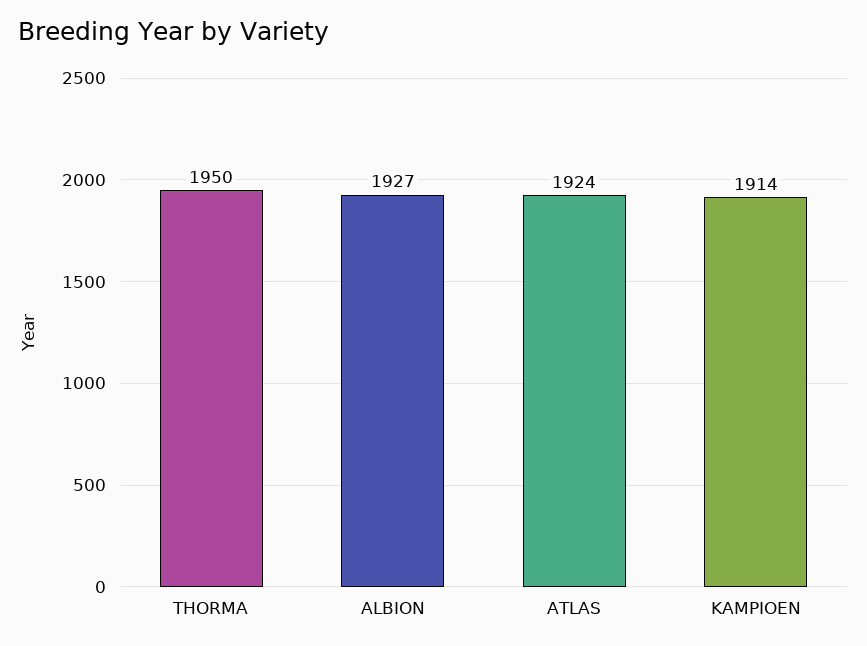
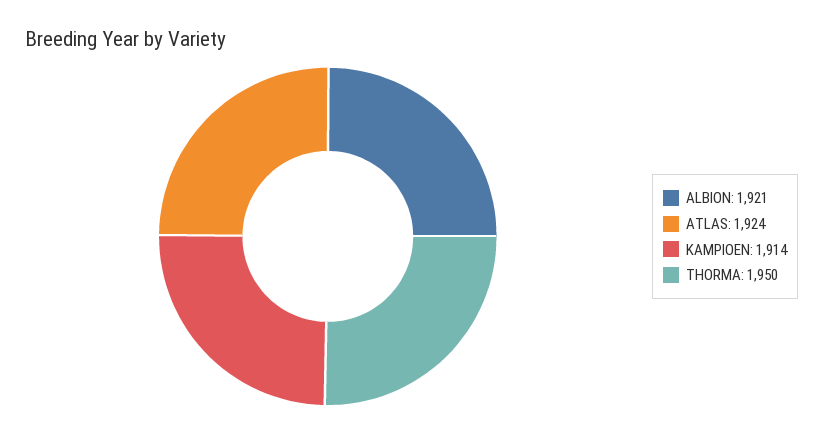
  {
    "THORMA": 1950,
-   "ALBION": 1927,
+   "ALBION": 1921,
    "ATLAS": 1924,
    "KAMPIOEN": 1914
  }

